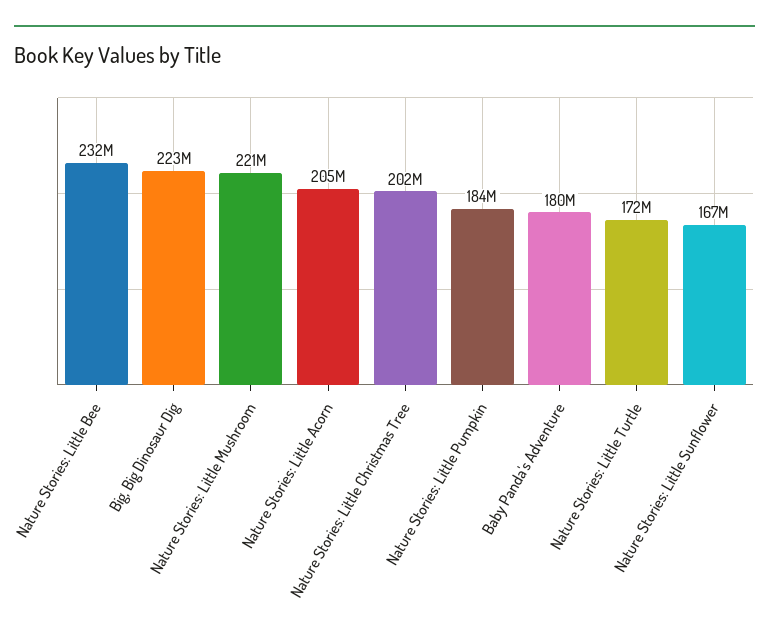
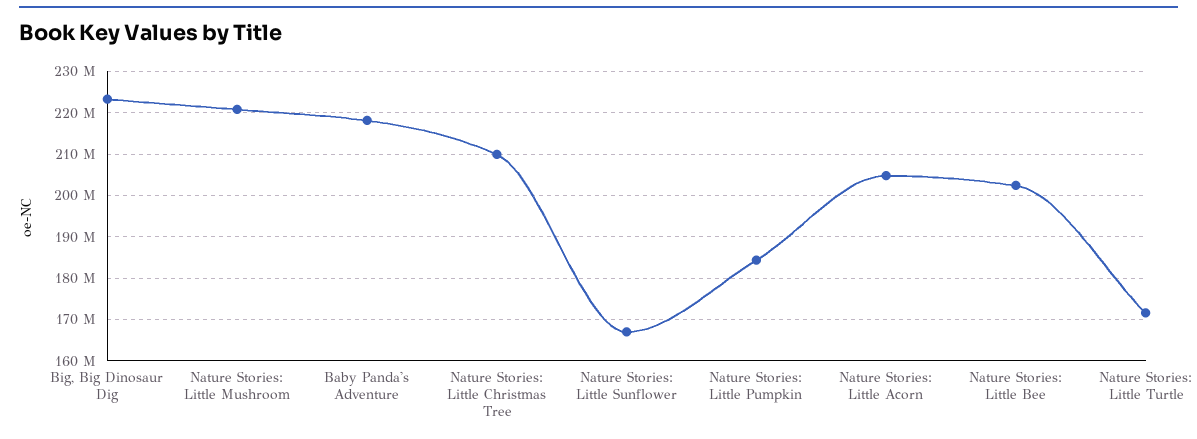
  {
-   "Nature Stories: Little Bee": 232000000,
+   "Nature Stories: Little Bee": 202000000,
    "Big, Big Dinosaur Dig": 223000000,
    "Nature Stories: Little Mushroom": 221000000,
    "Nature Stories: Little Acorn": 205000000,
-   "Nature Stories: Little Christmas Tree": 202000000,
+   "Nature Stories: Little Christmas Tree": 210000000,
    "Nature Stories: Little Pumpkin": 184000000,
-   "Baby Panda's Adventure": 180000000,
+   "Baby Panda's Adventure": 218000000,
    "Nature Stories: Little Turtle": 172000000,
    "Nature Stories: Little Sunflower": 167000000
  }

